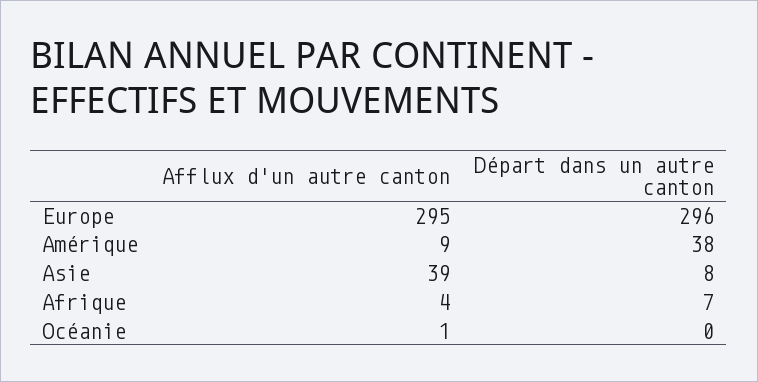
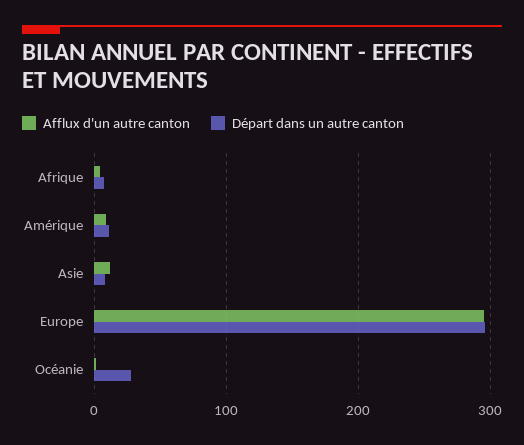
  {
    "Afflux d'un autre canton": {
      "Europe": 295,
      "Amérique": 9,
-     "Asie": 39,
+     "Asie": 10,
      "Afrique": 4,
      "Océanie": 1
    },
    "Départ dans un autre canton": {
      "Europe": 296,
-     "Amérique": 38,
+     "Amérique": 10,
      "Asie": 8,
      "Afrique": 7,
-     "Océanie": 0
+     "Océanie": 30
    }
  }

